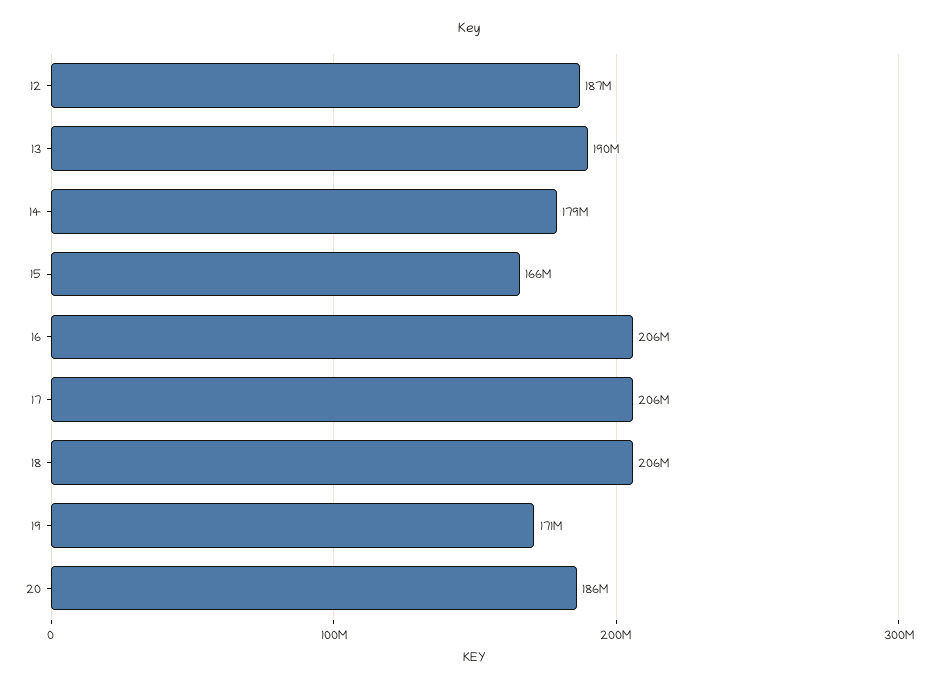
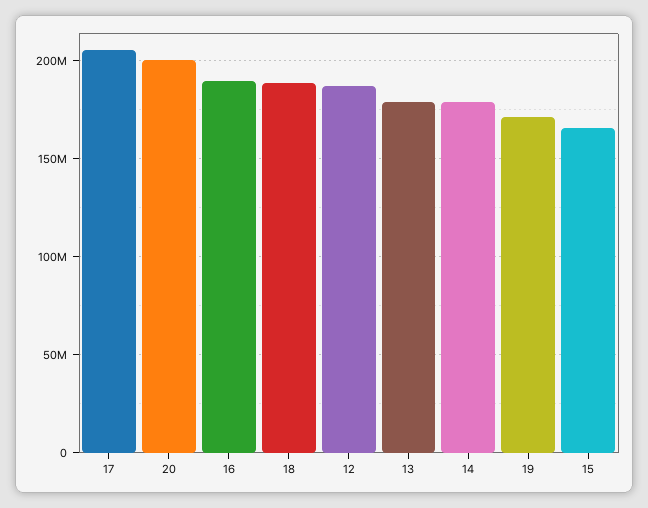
  {
    "12": 187000000,
-   "13": 190000000,
+   "13": 180000000,
    "14": 179000000,
    "15": 166000000,
-   "16": 206000000,
+   "16": 190000000,
    "17": 206000000,
-   "18": 206000000,
+   "18": 190000000,
    "19": 171000000,
-   "20": 186000000
+   "20": 200000000
  }

